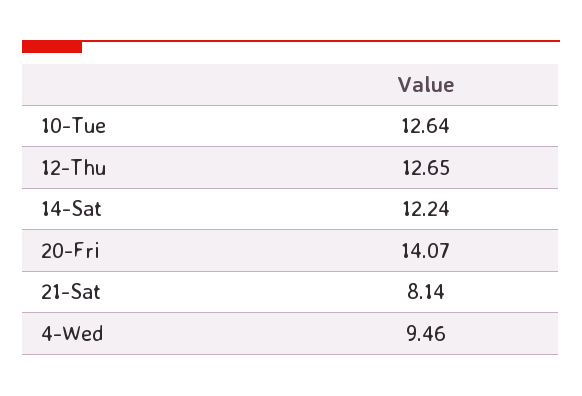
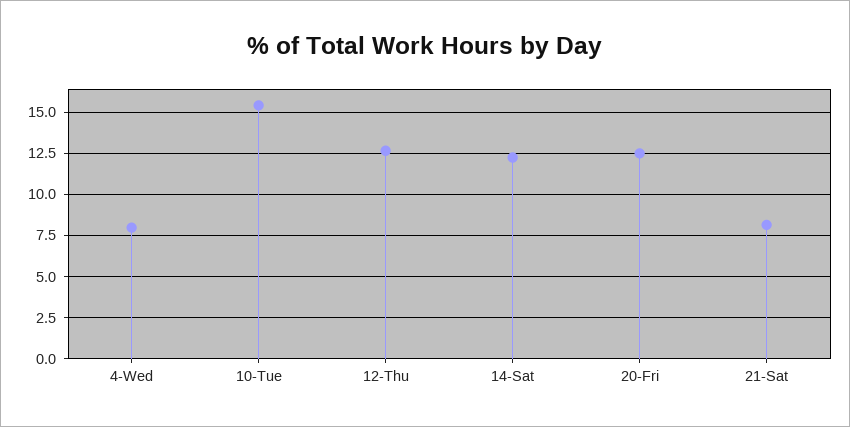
  {
-   "10-Tue": 12.64,
+   "10-Tue": 15.5,
    "12-Thu": 12.65,
    "14-Sat": 12.24,
-   "20-Fri": 14.07,
+   "20-Fri": 12.5,
    "21-Sat": 8.14,
-   "4-Wed": 9.46
+   "4-Wed": 8
  }

